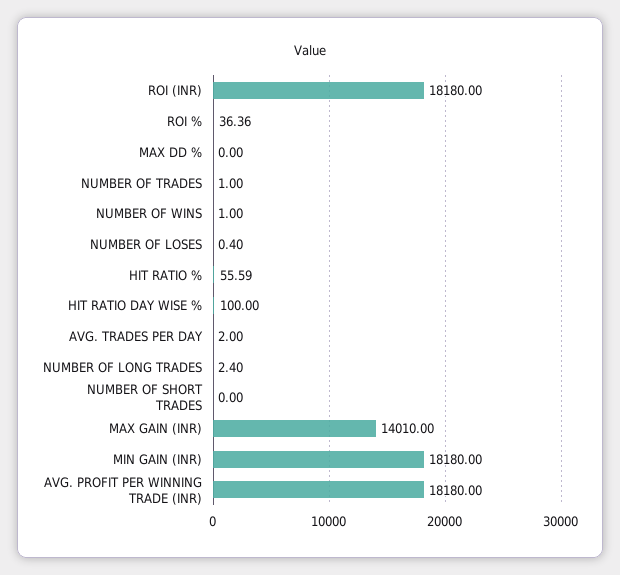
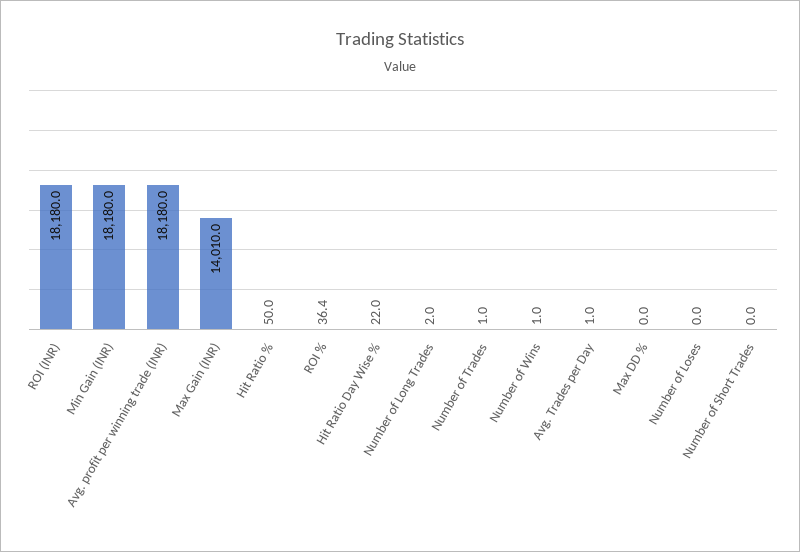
  {
    "ROI (INR)": 18180,
    "ROI %": 36.36,
    "MAX DD %": 0,
    "NUMBER OF TRADES": 1,
    "NUMBER OF WINS": 1,
-   "NUMBER OF LOSES": 0.4,
+   "NUMBER OF LOSES": 0,
-   "HIT RATIO %": 55.59,
+   "HIT RATIO %": 50,
-   "HIT RATIO DAY WISE %": 100,
+   "HIT RATIO DAY WISE %": 22,
-   "AVG. TRADES PER DAY": 2,
+   "AVG. TRADES PER DAY": 1,
-   "NUMBER OF LONG TRADES": 2.4,
+   "NUMBER OF LONG TRADES": 2,
    "NUMBER OF SHORT TRADES": 0,
    "MAX GAIN (INR)": 14010,
    "MIN GAIN (INR)": 18180,
    "AVG. PROFIT PER WINNING TRADE (INR)": 18180
  }

